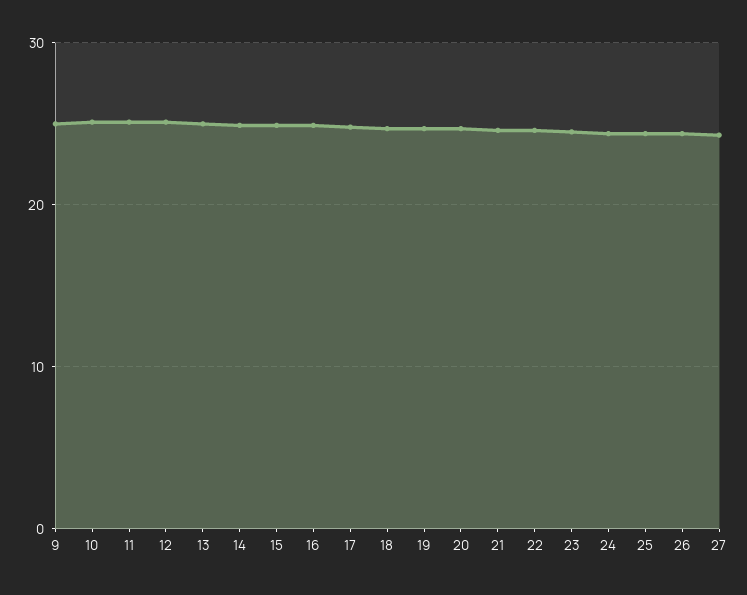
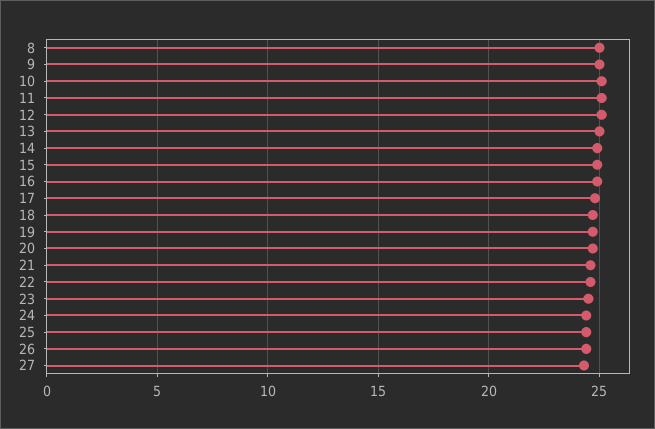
  {
    "9": 25,
    "10": 25,
    "11": 25,
    "12": 25,
    "13": 25,
    "14": 25,
    "15": 25,
    "16": 25,
    "17": 25,
    "18": 24.5,
    "19": 24.5,
    "20": 24.5,
    "21": 24.5,
    "22": 24.5,
    "23": 24.5,
    "24": 24.5,
    "25": 24.5,
    "26": 24.5,
-   "27": 24.5
+   "27": 24.5,
+   "8": 25
  }

